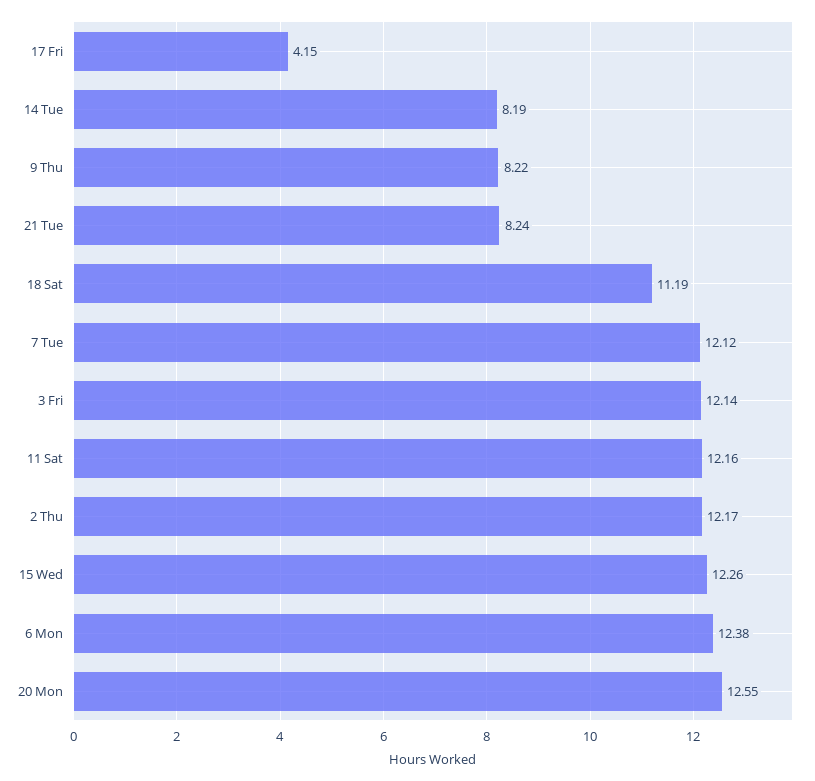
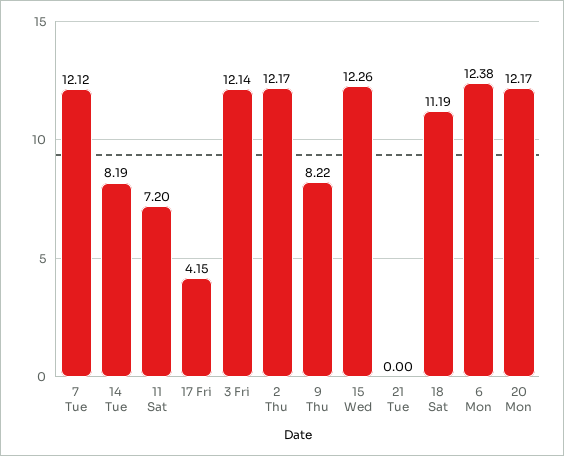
  {
    "17 Fri": 4.15,
    "14 Tue": 8.19,
    "9 Thu": 8.22,
-   "21 Tue": 8.24,
+   "21 Tue": 0,
    "18 Sat": 11.19,
    "7 Tue": 12.12,
    "3 Fri": 12.14,
-   "11 Sat": 12.16,
+   "11 Sat": 7.2,
    "2 Thu": 12.17,
    "15 Wed": 12.26,
    "6 Mon": 12.38,
-   "20 Mon": 12.55
+   "20 Mon": 12.17
  }

